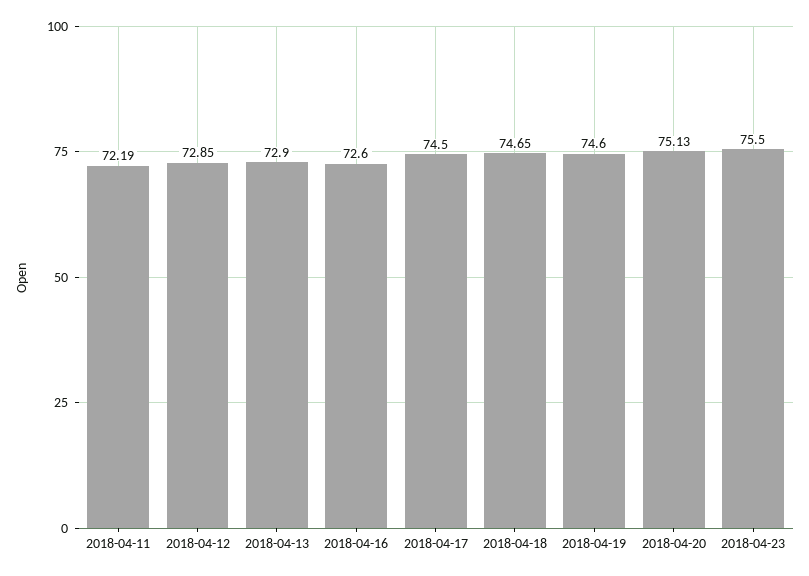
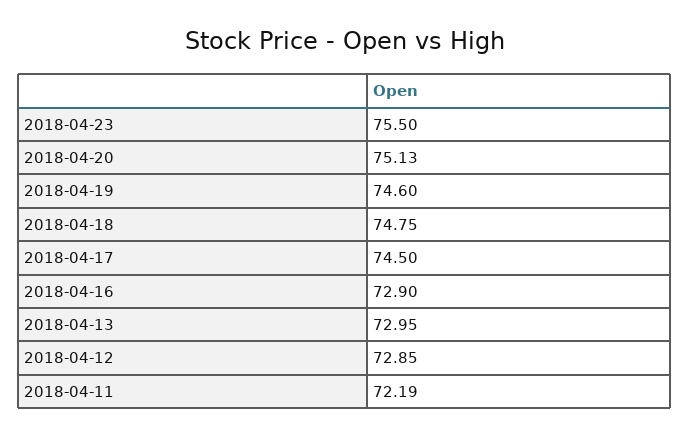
  {
    "2018-04-11": 72.19,
    "2018-04-12": 72.85,
-   "2018-04-13": 72.9,
+   "2018-04-13": 72.95,
-   "2018-04-16": 72.6,
+   "2018-04-16": 72.9,
    "2018-04-17": 74.5,
-   "2018-04-18": 74.65,
+   "2018-04-18": 74.75,
    "2018-04-19": 74.6,
    "2018-04-20": 75.13,
    "2018-04-23": 75.5
  }

